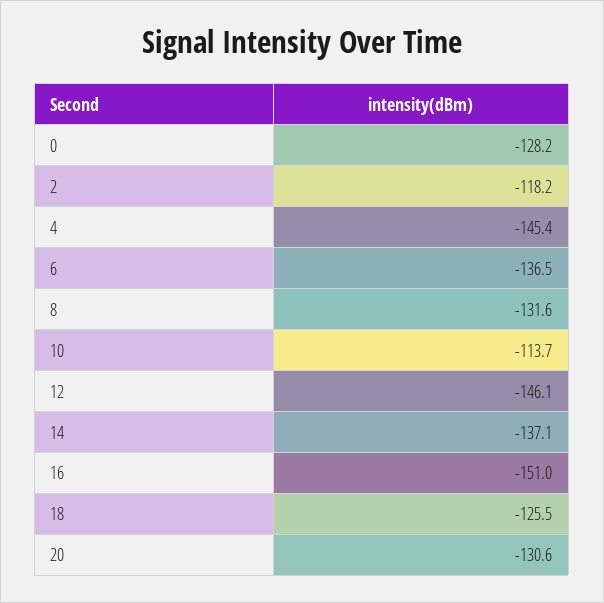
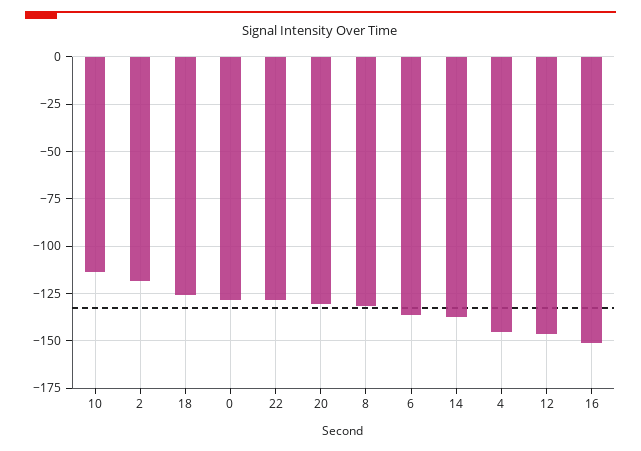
  {
    "0": -128.2,
    "2": -118.2,
    "4": -145.4,
    "6": -136.5,
    "8": -131.6,
    "10": -113.7,
    "12": -146.1,
    "14": -137.1,
    "16": -151,
    "18": -125.5,
-   "20": -130.6
+   "20": -130.6,
+   "22": -130
  }

